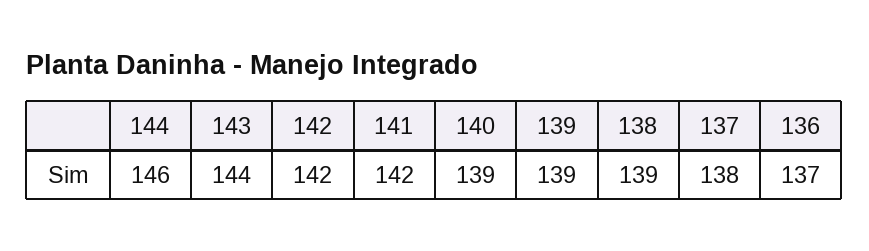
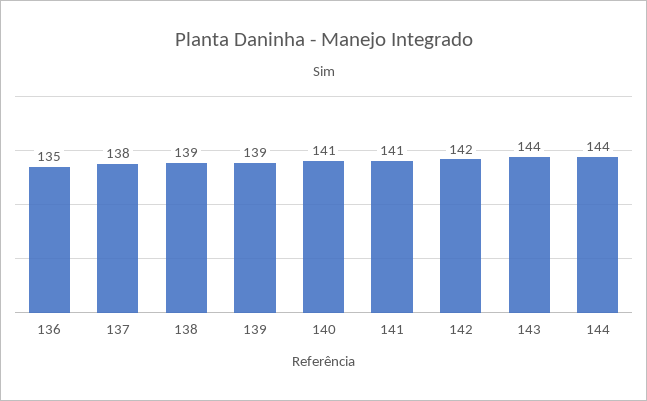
  {
-   "144": 146,
+   "144": 144,
    "143": 144,
    "142": 142,
-   "141": 142,
+   "141": 141,
-   "140": 139,
+   "140": 141,
    "139": 139,
    "138": 139,
    "137": 138,
-   "136": 137
+   "136": 135
  }

